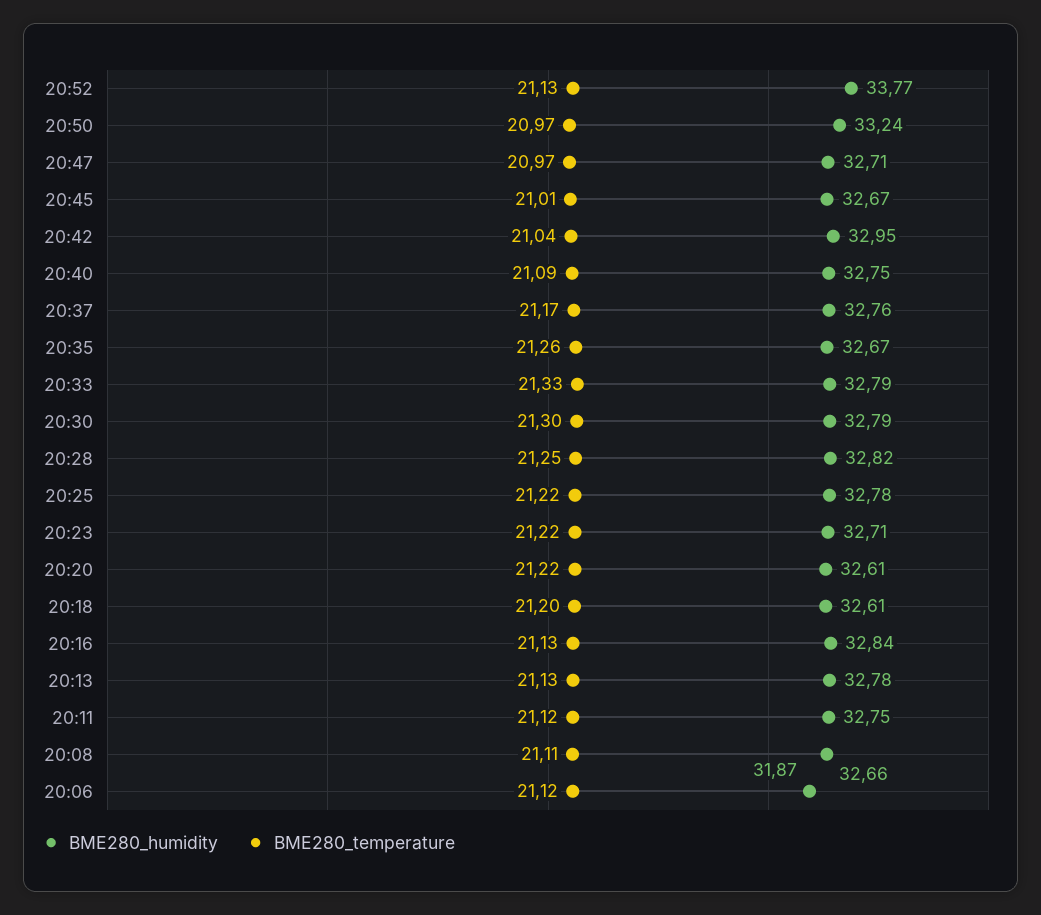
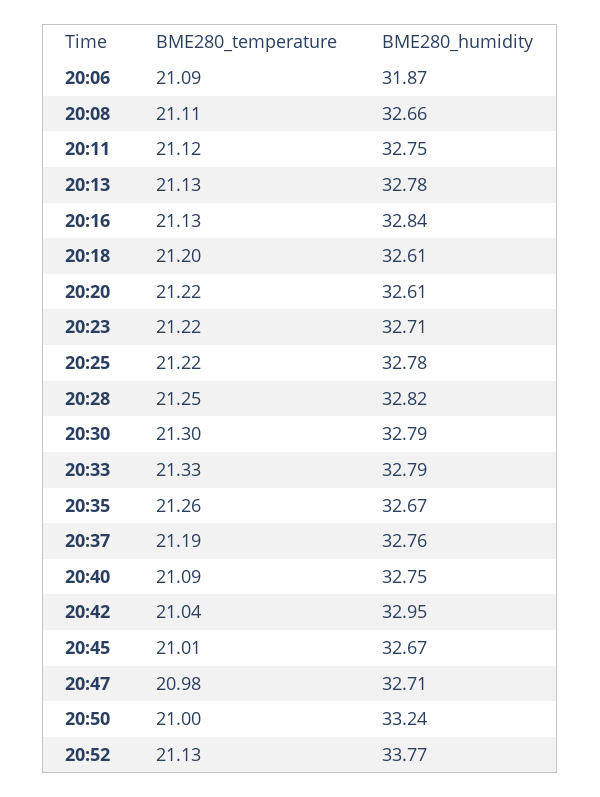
  {
    "BME280_humidity": {
      "20:52": 33.77,
      "20:50": 33.24,
      "20:47": 32.71,
      "20:45": 32.67,
      "20:42": 32.95,
      "20:40": 32.75,
      "20:37": 32.76,
      "20:35": 32.67,
      "20:33": 32.79,
      "20:30": 32.79,
      "20:28": 32.82,
      "20:25": 32.78,
      "20:23": 32.71,
      "20:20": 32.61,
      "20:18": 32.61,
      "20:16": 32.84,
      "20:13": 32.78,
      "20:11": 32.75,
      "20:08": 32.66,
      "20:06": 31.87
    },
    "BME280_temperature": {
      "20:52": 21.13,
-     "20:50": 20.97,
+     "20:50": 21,
-     "20:47": 20.97,
+     "20:47": 20.98,
      "20:45": 21.01,
      "20:42": 21.04,
      "20:40": 21.09,
-     "20:37": 21.17,
+     "20:37": 21.19,
      "20:35": 21.26,
      "20:33": 21.33,
      "20:30": 21.3,
      "20:28": 21.25,
      "20:25": 21.22,
      "20:23": 21.22,
      "20:20": 21.22,
      "20:18": 21.2,
      "20:16": 21.13,
      "20:13": 21.13,
      "20:11": 21.12,
      "20:08": 21.11,
-     "20:06": 21.12
+     "20:06": 21.09
    }
  }

